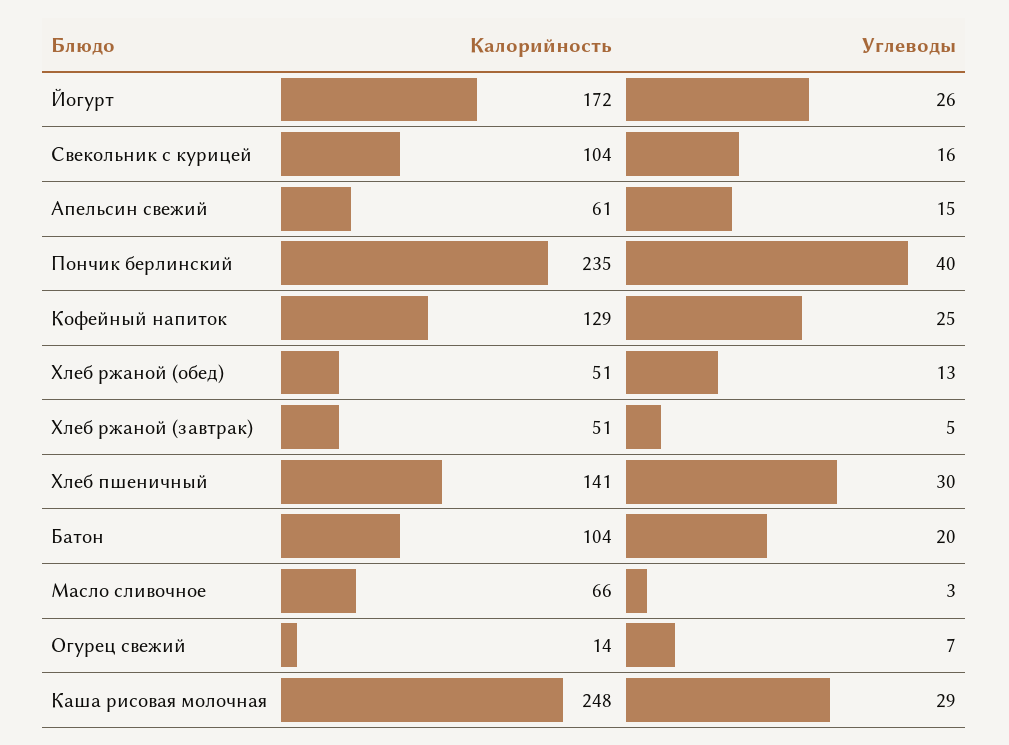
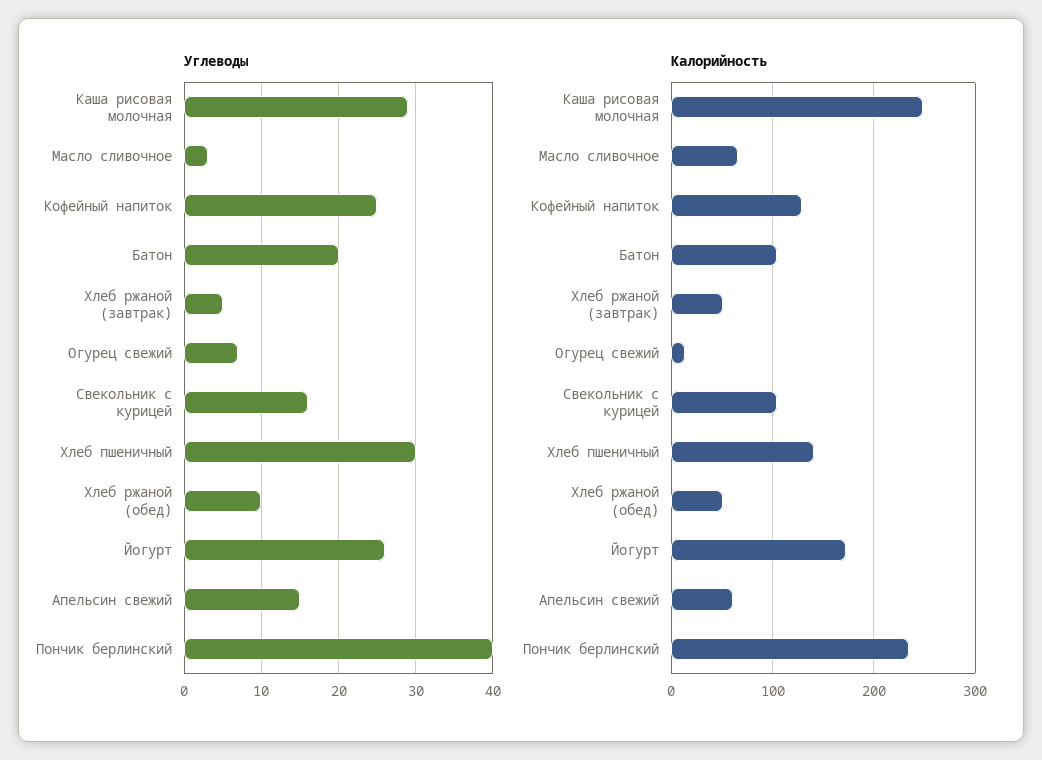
  {
    "Калорийность": {
      "Йогурт": 172,
      "Свекольник с курицей": 104,
      "Апельсин свежий": 61,
      "Пончик берлинский": 235,
      "Кофейный напиток": 129,
      "Хлеб ржаной (обед)": 51,
      "Хлеб ржаной (завтрак)": 51,
      "Хлеб пшеничный": 141,
      "Батон": 104,
      "Масло сливочное": 66,
      "Огурец свежий": 14,
      "Каша рисовая молочная": 248
    },
    "Углеводы": {
      "Йогурт": 26,
      "Свекольник с курицей": 16,
      "Апельсин свежий": 15,
      "Пончик берлинский": 40,
      "Кофейный напиток": 25,
-     "Хлеб ржаной (обед)": 13,
+     "Хлеб ржаной (обед)": 10,
      "Хлеб ржаной (завтрак)": 5,
      "Хлеб пшеничный": 30,
      "Батон": 20,
      "Масло сливочное": 3,
      "Огурец свежий": 7,
      "Каша рисовая молочная": 29
    }
  }

